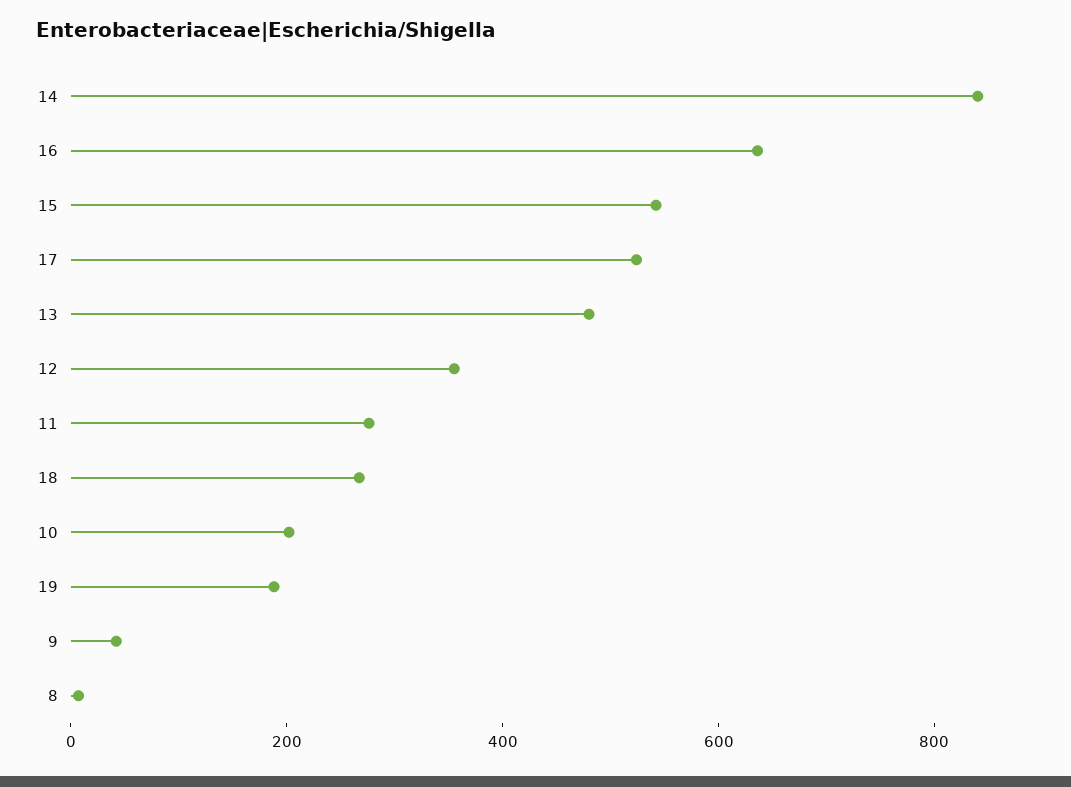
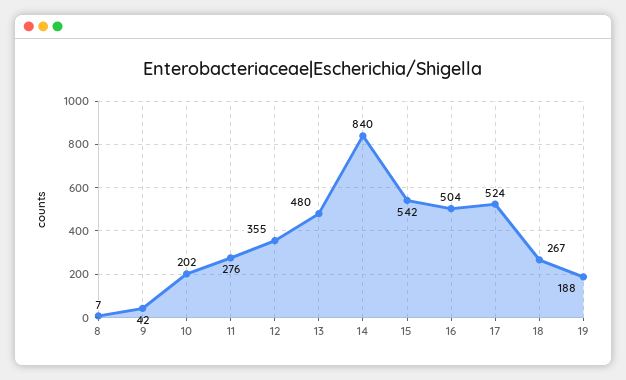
  {
    "14": 840,
-   "16": 650,
+   "16": 504,
    "15": 542,
    "17": 524,
    "13": 480,
    "12": 355,
    "11": 276,
    "18": 267,
    "10": 202,
    "19": 188,
    "9": 42,
    "8": 7
  }

